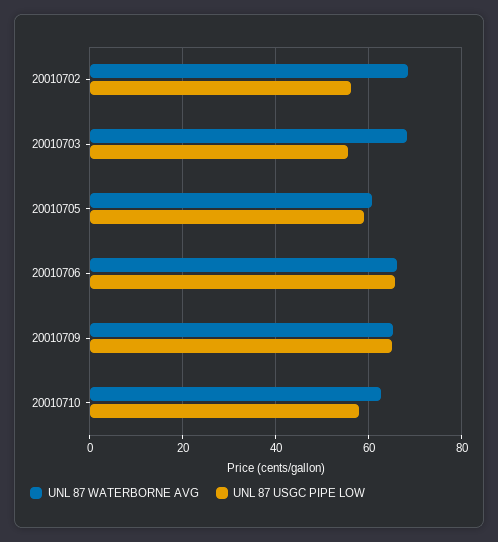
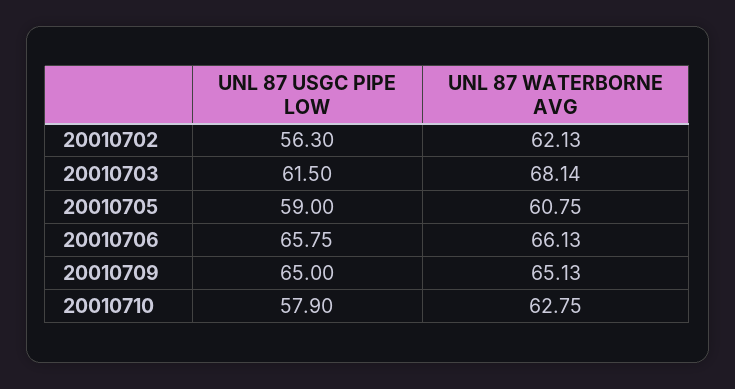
  {
    "UNL 87 WATERBORNE AVG": {
-     "20010702": 68,
+     "20010702": 62.13,
      "20010703": 68.14,
      "20010705": 60.75,
      "20010706": 66.13,
      "20010709": 65.13,
      "20010710": 62.75
    },
    "UNL 87 USGC PIPE LOW": {
      "20010702": 56.3,
-     "20010703": 56,
+     "20010703": 61.5,
      "20010705": 59,
      "20010706": 65.75,
      "20010709": 65,
      "20010710": 57.9
    }
  }

